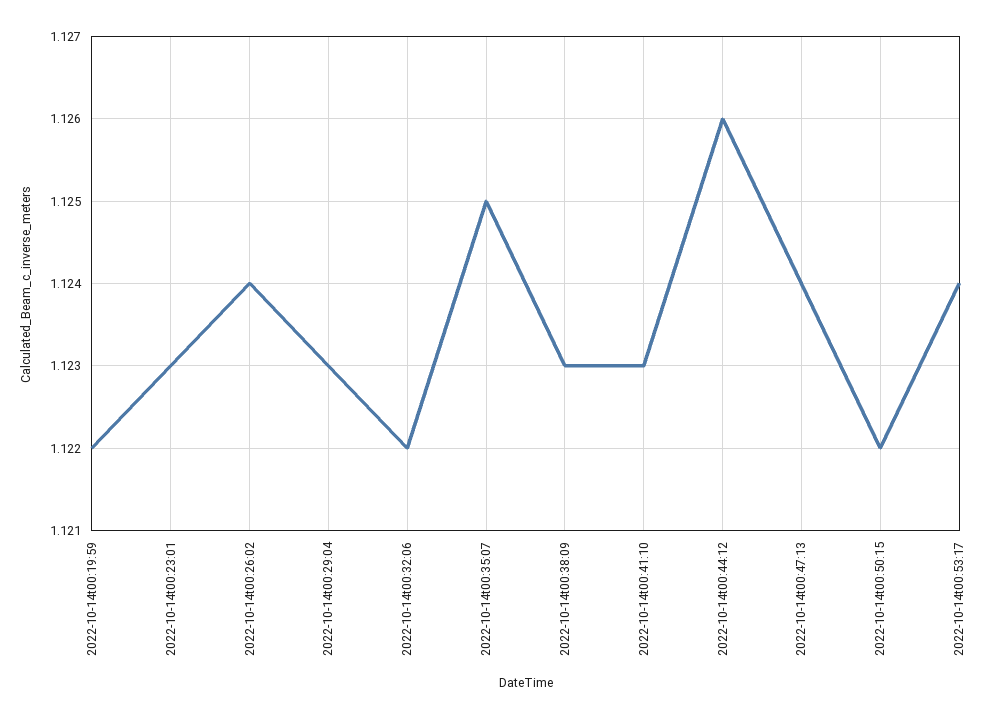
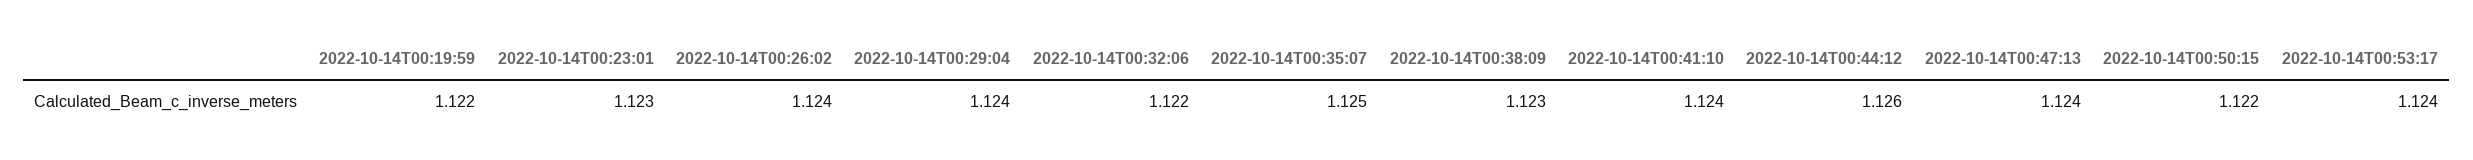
  {
    "2022-10-14t00:19:59": 1.122,
    "2022-10-14t00:23:01": 1.123,
    "2022-10-14t00:26:02": 1.124,
-   "2022-10-14t00:29:04": 1.123,
+   "2022-10-14t00:29:04": 1.124,
    "2022-10-14t00:32:06": 1.122,
    "2022-10-14t00:35:07": 1.125,
    "2022-10-14t00:38:09": 1.123,
-   "2022-10-14t00:41:10": 1.123,
+   "2022-10-14t00:41:10": 1.124,
    "2022-10-14t00:44:12": 1.126,
    "2022-10-14t00:47:13": 1.124,
    "2022-10-14t00:50:15": 1.122,
    "2022-10-14t00:53:17": 1.124
  }

